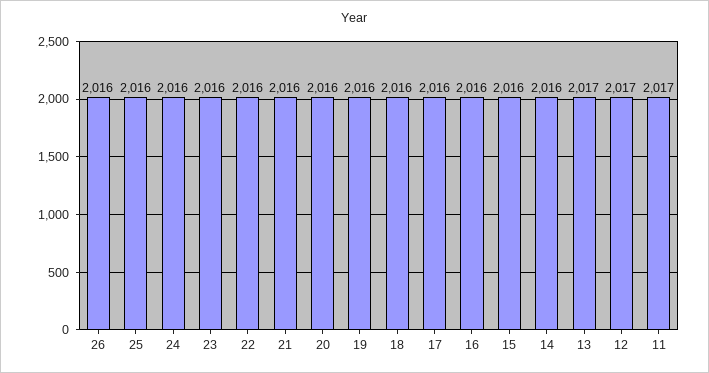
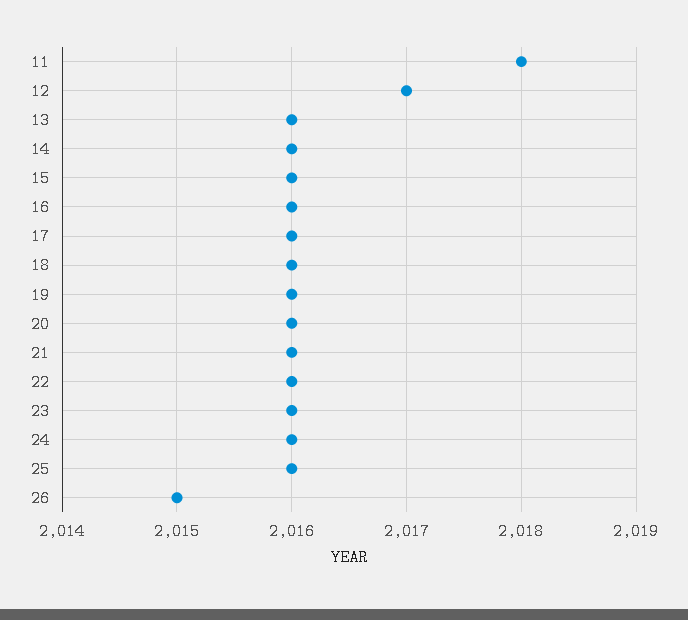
  {
-   "26": 2016,
+   "26": 2015,
    "25": 2016,
    "24": 2016,
    "23": 2016,
    "22": 2016,
    "21": 2016,
    "20": 2016,
    "19": 2016,
    "18": 2016,
    "17": 2016,
    "16": 2016,
    "15": 2016,
    "14": 2016,
-   "13": 2017,
+   "13": 2016,
    "12": 2017,
-   "11": 2017
+   "11": 2018
  }

